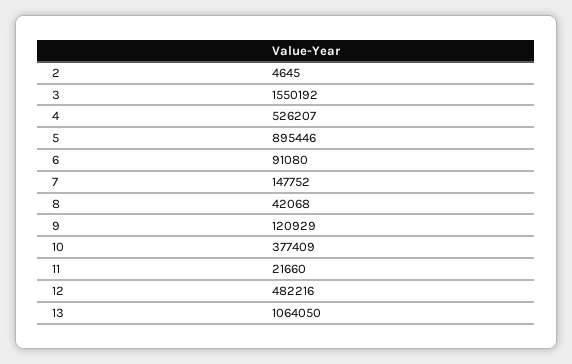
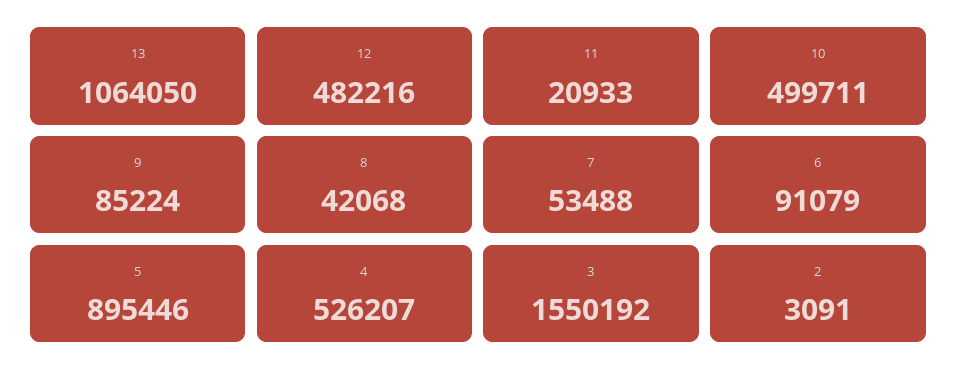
  {
-   "2": 4645,
+   "2": 3091,
    "3": 1550192,
    "4": 526207,
    "5": 895446,
-   "6": 91080,
+   "6": 91079,
-   "7": 147752,
+   "7": 53488,
    "8": 42068,
-   "9": 120929,
+   "9": 85224,
-   "10": 377409,
+   "10": 499711,
-   "11": 21660,
+   "11": 20933,
    "12": 482216,
    "13": 1064050
  }

